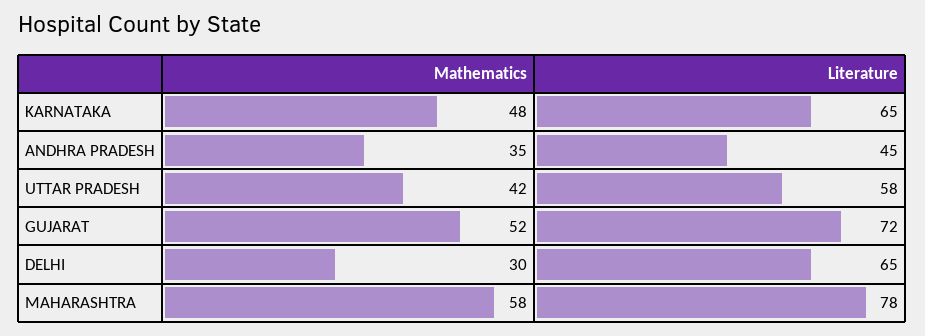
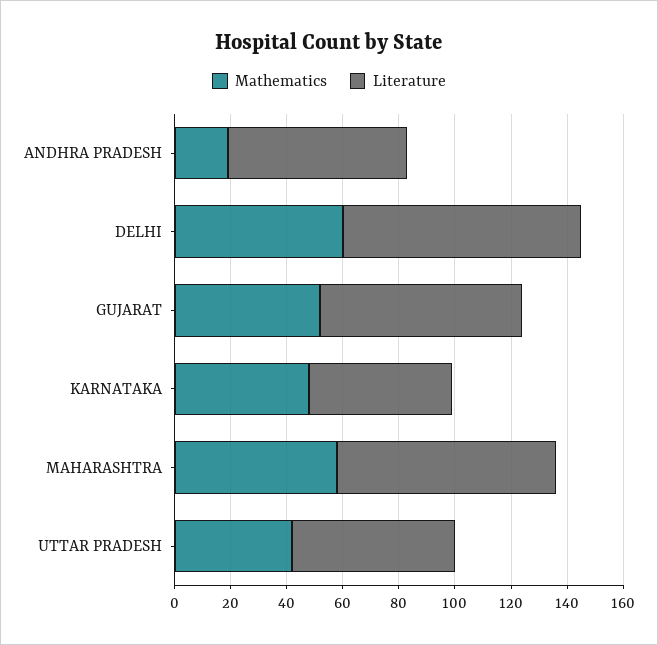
  {
    "Mathematics": {
      "KARNATAKA": 48,
-     "ANDHRA PRADESH": 35,
+     "ANDHRA PRADESH": 20,
      "UTTAR PRADESH": 42,
      "GUJARAT": 52,
-     "DELHI": 30,
+     "DELHI": 60,
      "MAHARASHTRA": 58
    },
    "Literature": {
-     "KARNATAKA": 65,
+     "KARNATAKA": 50,
-     "ANDHRA PRADESH": 45,
+     "ANDHRA PRADESH": 65,
      "UTTAR PRADESH": 58,
      "GUJARAT": 72,
-     "DELHI": 65,
+     "DELHI": 85,
      "MAHARASHTRA": 78
    }
  }

